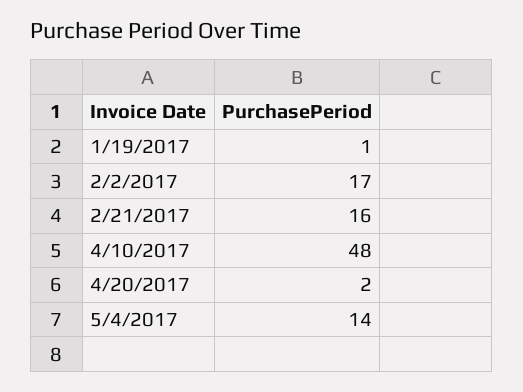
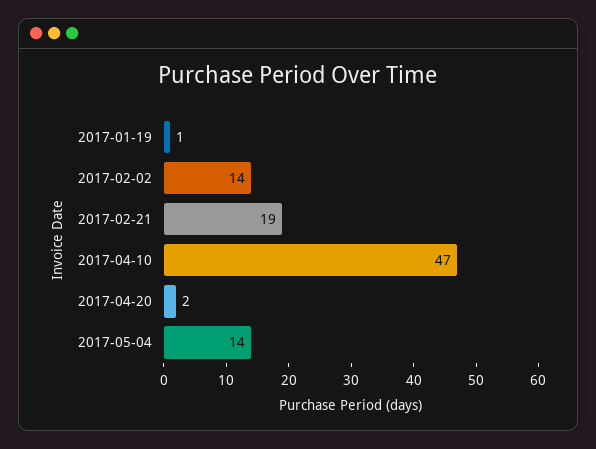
  {
    "1/19/2017": 1,
-   "2/2/2017": 17,
+   "2/2/2017": 14,
-   "2/21/2017": 16,
+   "2/21/2017": 19,
-   "4/10/2017": 48,
+   "4/10/2017": 47,
    "4/20/2017": 2,
    "5/4/2017": 14
  }

